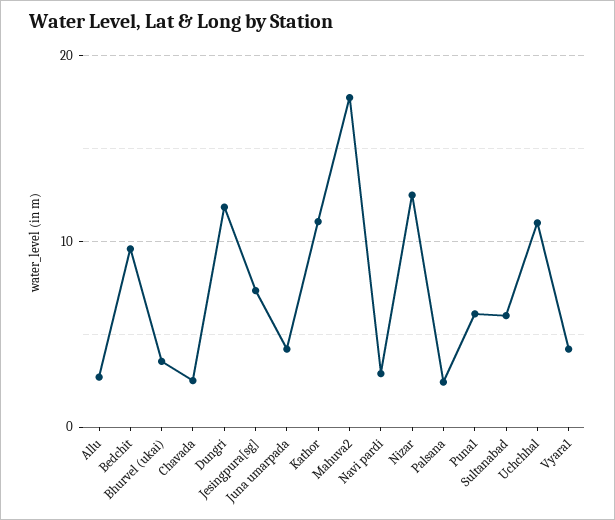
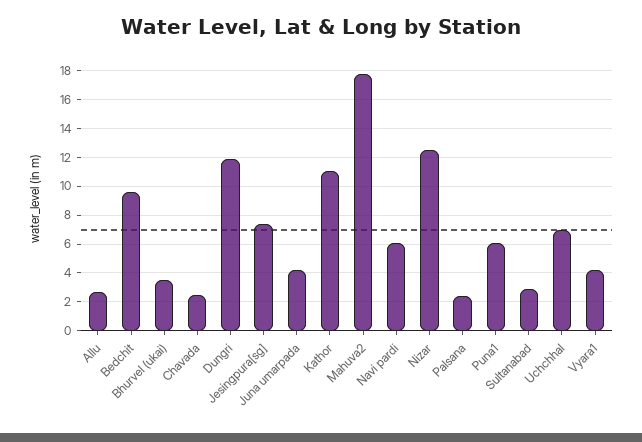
  {
    "Allu": 2.5,
    "Bedchit": 9.5,
    "Bhurvel (ukai)": 3.5,
    "Chavada": 2.5,
    "Dungri": 12,
    "Jesingpura[sg]": 7.5,
    "Juna umarpada": 4,
    "Kathor": 11,
    "Mahuva2": 18,
-   "Navi pardi": 3,
+   "Navi pardi": 6,
    "Nizar": 12.5,
    "Palsana": 2.5,
    "Puna1": 6,
-   "Sultanabad": 6,
+   "Sultanabad": 3,
-   "Uchchhal": 11,
+   "Uchchhal": 7,
    "Vyara1": 4
  }

